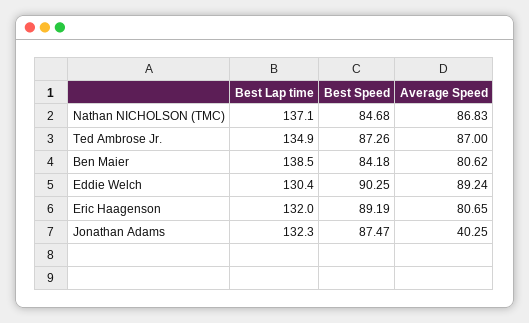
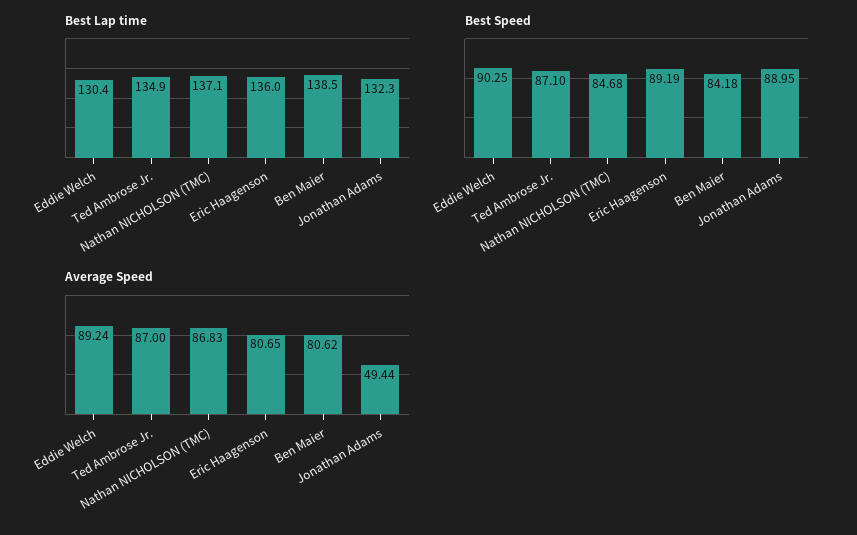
  {
    "Best Lap time": {
      "Nathan NICHOLSON (TMC)": 137.1,
      "Ted Ambrose Jr.": 134.9,
      "Ben Maier": 138.5,
      "Eddie Welch": 130.4,
-     "Eric Haagenson": 132,
+     "Eric Haagenson": 136,
      "Jonathan Adams": 132.3
    },
    "Best Speed": {
      "Nathan NICHOLSON (TMC)": 84.68,
-     "Ted Ambrose Jr.": 87.26,
+     "Ted Ambrose Jr.": 87.1,
      "Ben Maier": 84.18,
      "Eddie Welch": 90.25,
      "Eric Haagenson": 89.19,
-     "Jonathan Adams": 87.47
+     "Jonathan Adams": 88.95
    },
    "Average Speed": {
      "Nathan NICHOLSON (TMC)": 86.83,
      "Ted Ambrose Jr.": 87,
      "Ben Maier": 80.62,
      "Eddie Welch": 89.24,
      "Eric Haagenson": 80.65,
-     "Jonathan Adams": 40.25
+     "Jonathan Adams": 49.44
    }
  }

